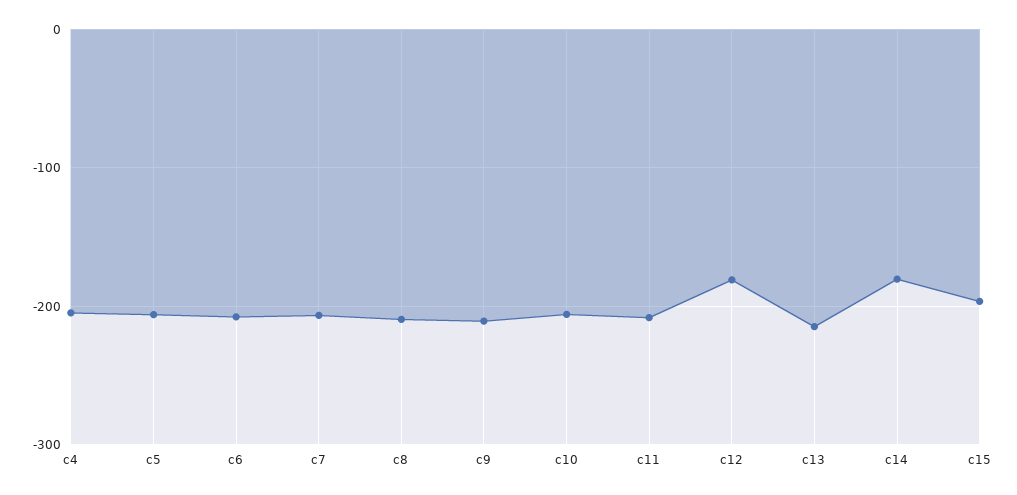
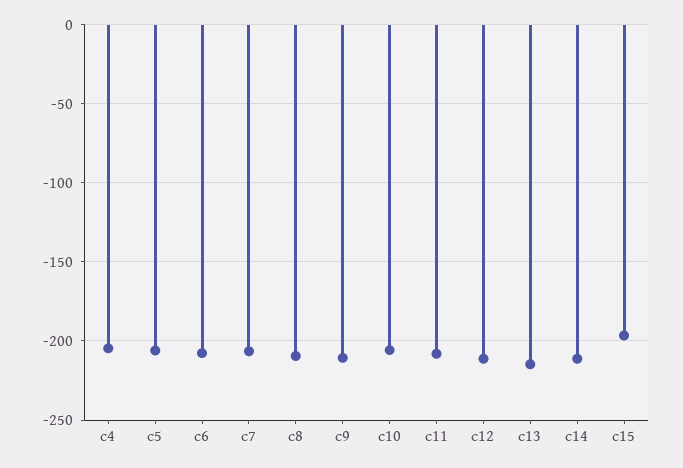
  {
    "c4": -205,
    "c5": -205,
    "c6": -210,
    "c7": -205,
    "c8": -210,
    "c9": -210,
    "c10": -205,
    "c11": -210,
-   "c12": -180,
+   "c12": -210,
    "c13": -215,
-   "c14": -180,
+   "c14": -210,
    "c15": -195
  }

